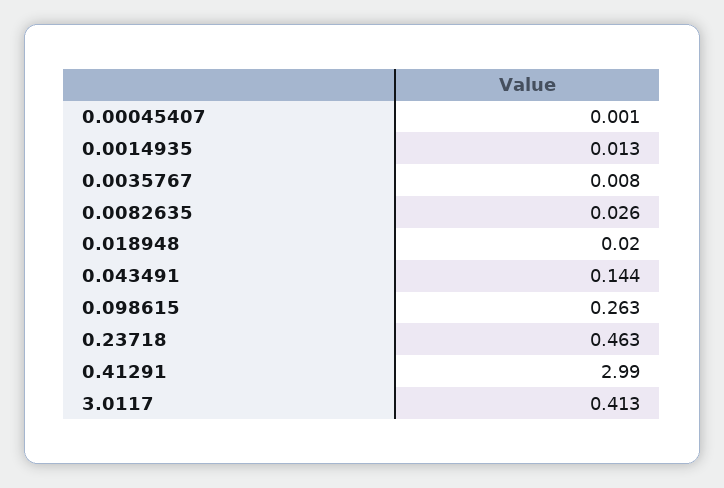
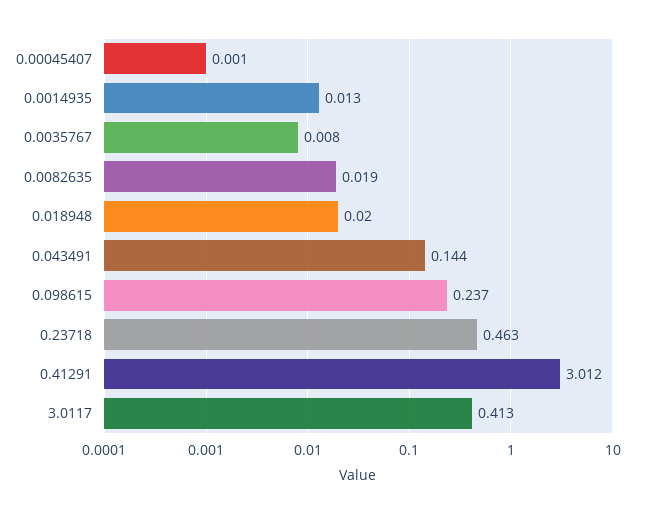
  {
    "0.00045407": 0.001,
    "0.0014935": 0.013,
    "0.0035767": 0.008,
-   "0.0082635": 0.026,
+   "0.0082635": 0.019,
    "0.018948": 0.02,
    "0.043491": 0.144,
-   "0.098615": 0.263,
+   "0.098615": 0.237,
    "0.23718": 0.463,
-   "0.41291": 2.99,
+   "0.41291": 3.012,
    "3.0117": 0.413
  }

